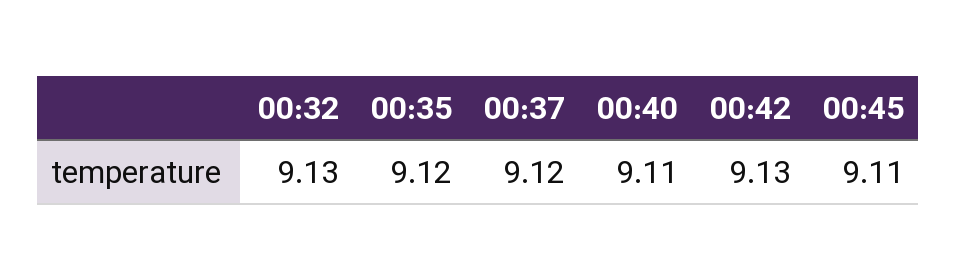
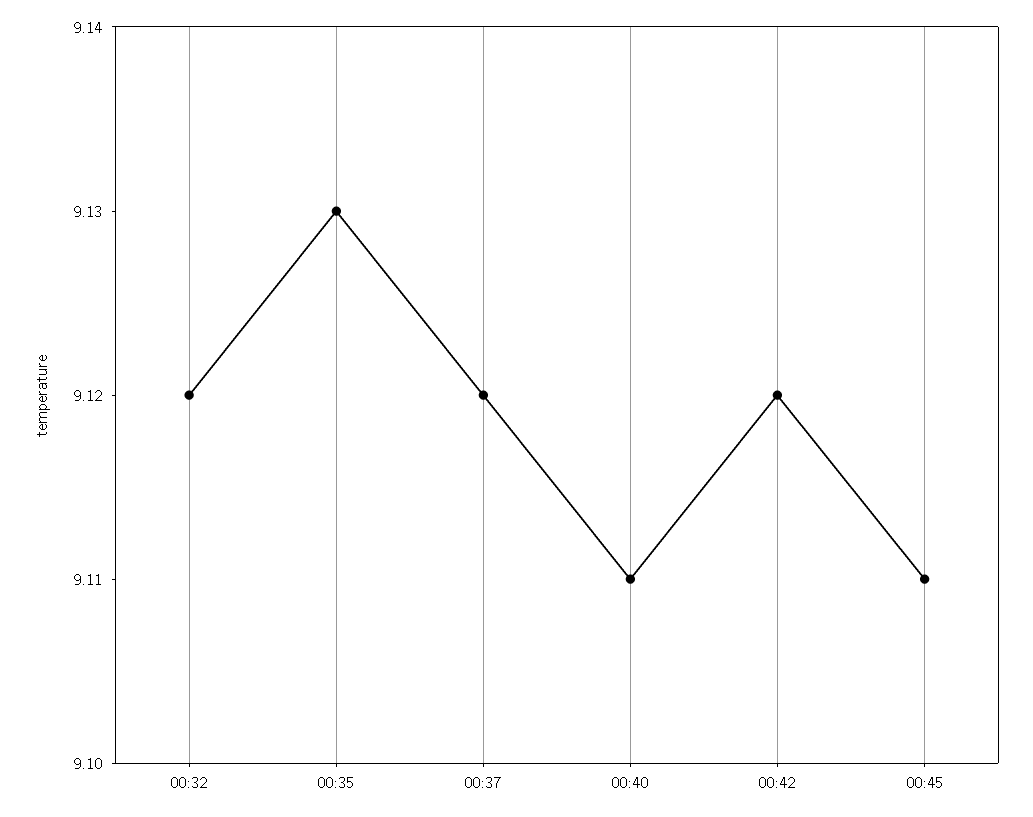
  {
-   "00:32": 9.13,
+   "00:32": 9.12,
-   "00:35": 9.12,
+   "00:35": 9.13,
    "00:37": 9.12,
    "00:40": 9.11,
-   "00:42": 9.13,
+   "00:42": 9.12,
    "00:45": 9.11
  }

